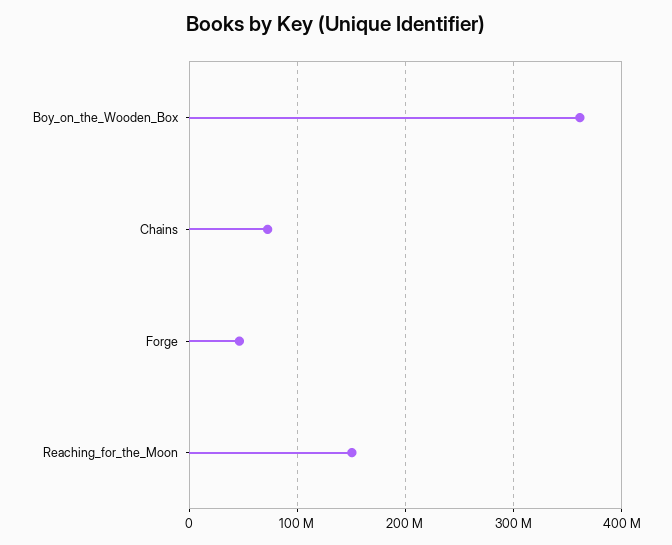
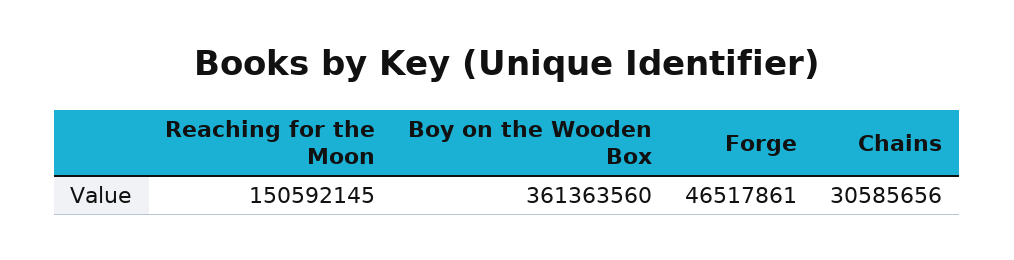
  {
    "Boy_on_the_Wooden_Box": 361363560,
-   "Chains": 70000000,
+   "Chains": 30585656,
    "Forge": 46517861,
    "Reaching_for_the_Moon": 150592145
  }

